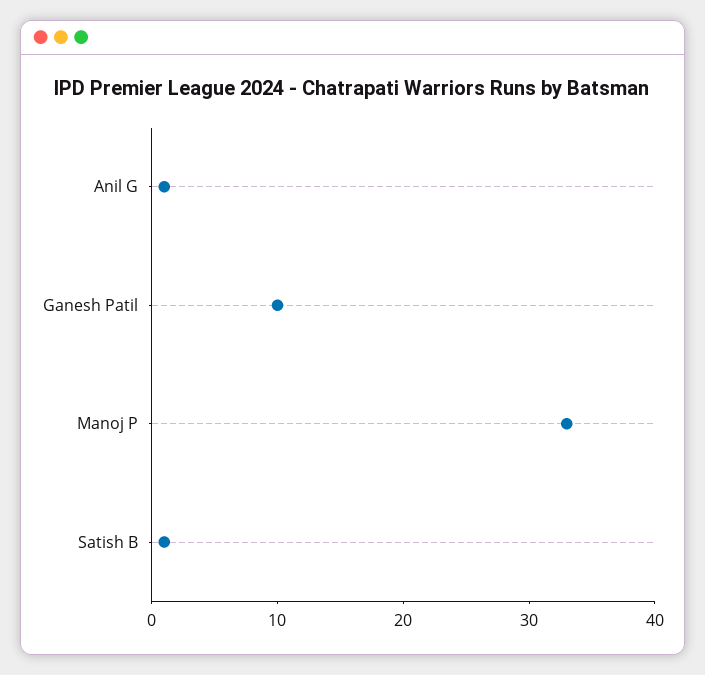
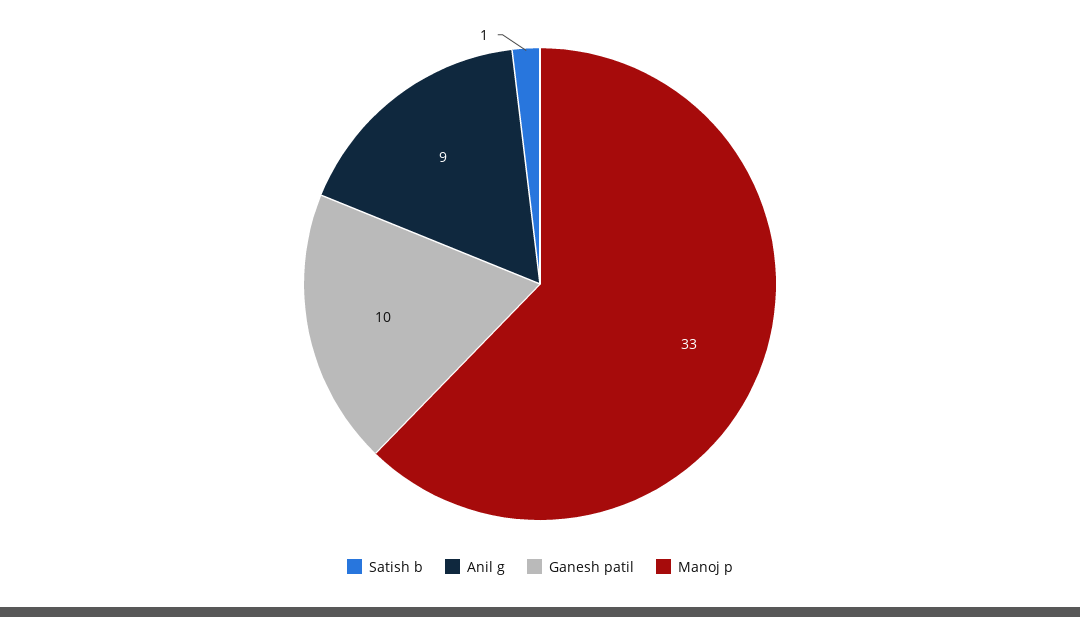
  {
-   "Anil G": 1,
+   "Anil G": 9,
    "Ganesh Patil": 10,
    "Manoj P": 33,
    "Satish B": 1
  }

